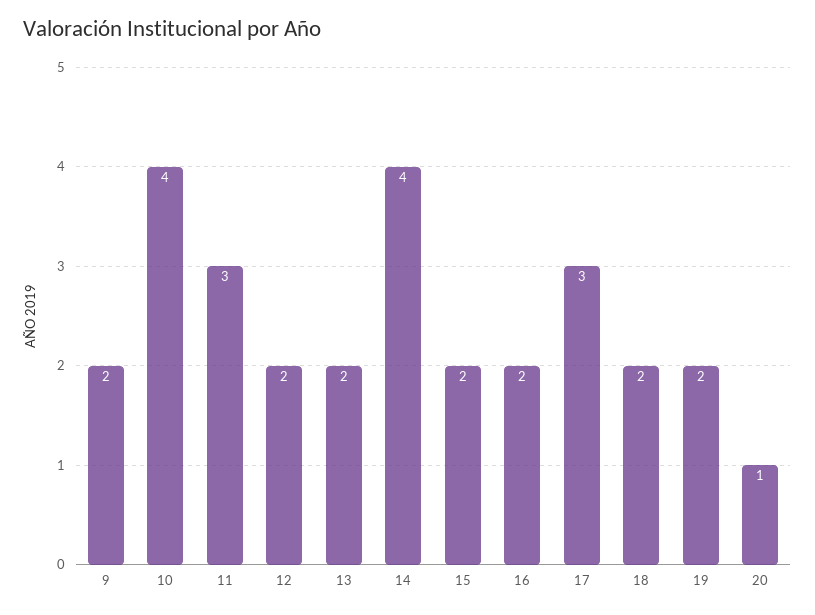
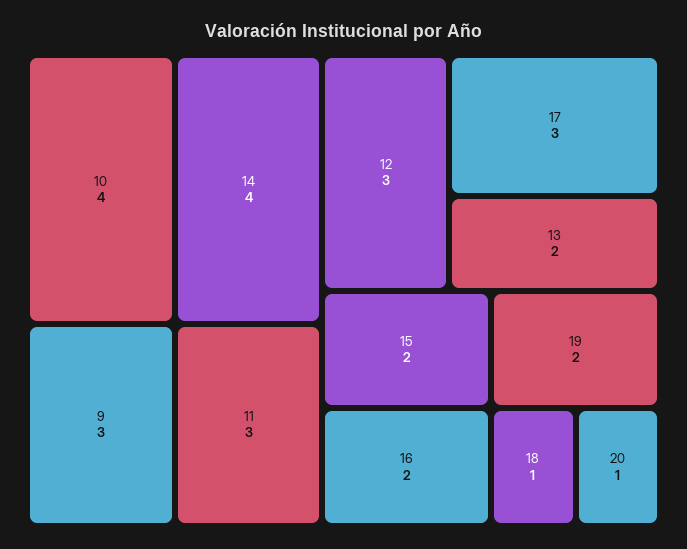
  {
-   "9": 2,
+   "9": 3,
    "10": 4,
    "11": 3,
-   "12": 2,
+   "12": 3,
    "13": 2,
    "14": 4,
    "15": 2,
    "16": 2,
    "17": 3,
-   "18": 2,
+   "18": 1,
    "19": 2,
    "20": 1
  }

